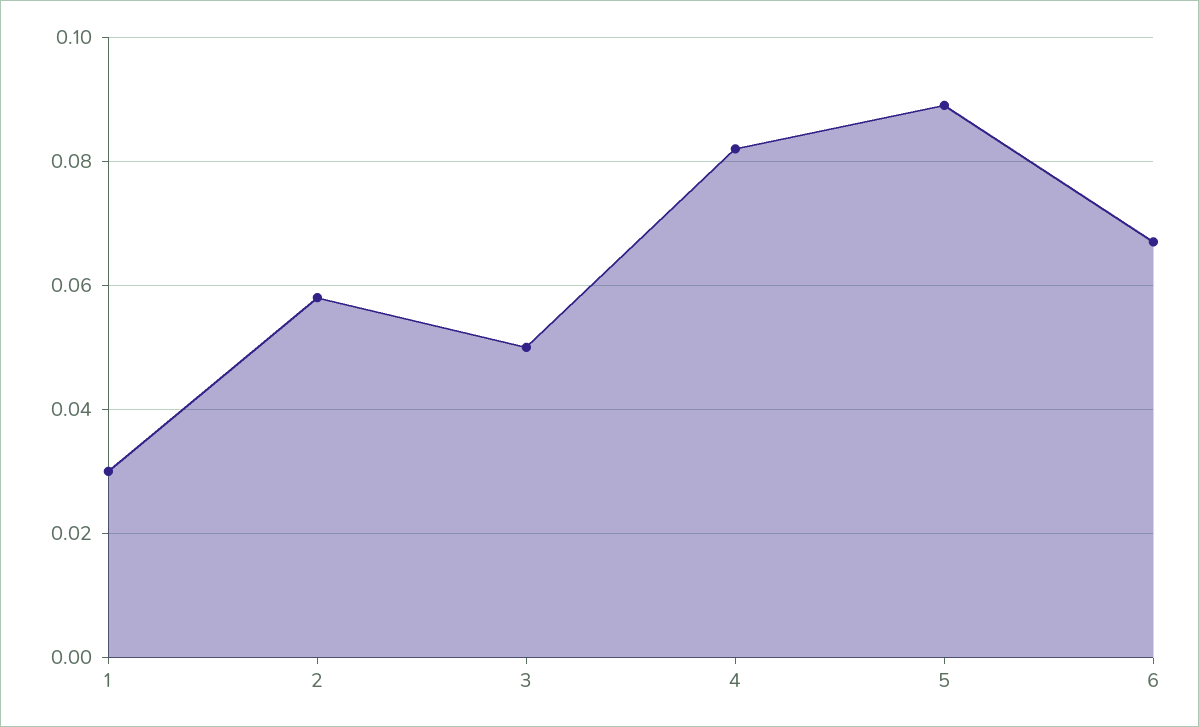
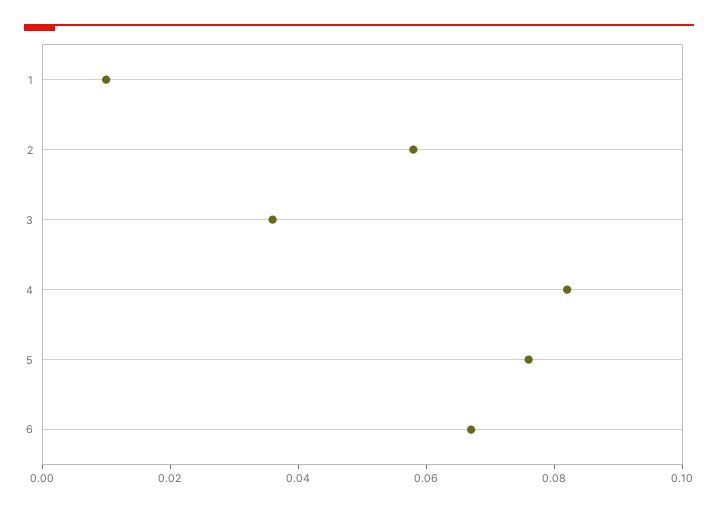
  {
-   "1": 0.03,
+   "1": 0.01,
    "2": 0.06,
-   "3": 0.05,
+   "3": 0.035,
    "4": 0.08,
-   "5": 0.09,
+   "5": 0.075,
    "6": 0.065
  }

